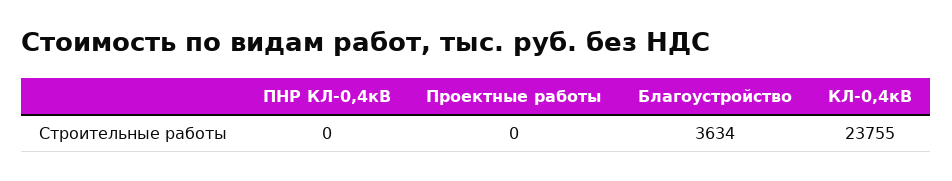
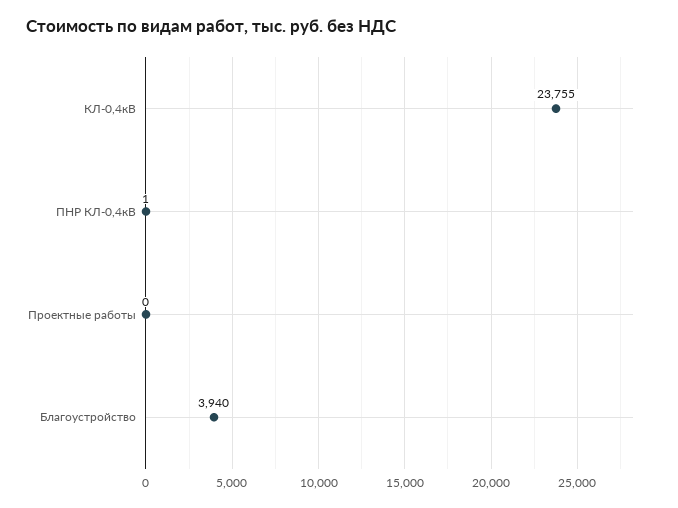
  {
-   "ПНР КЛ-0,4кВ": 0,
+   "ПНР КЛ-0,4кВ": 1,
    "Проектные работы": 0,
-   "Благоустройство": 3634,
+   "Благоустройство": 3940,
    "КЛ-0,4кВ": 23755
  }

